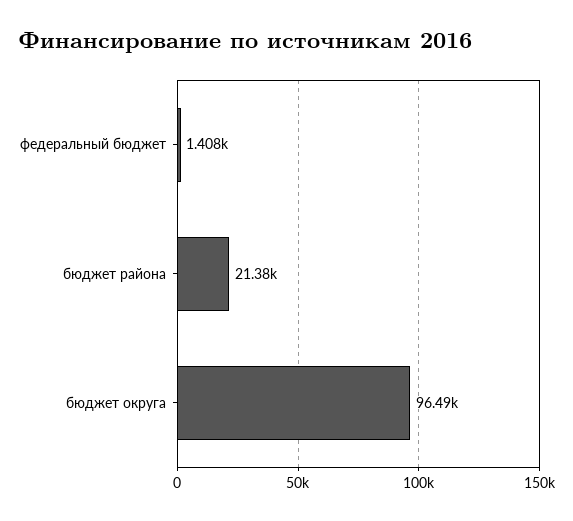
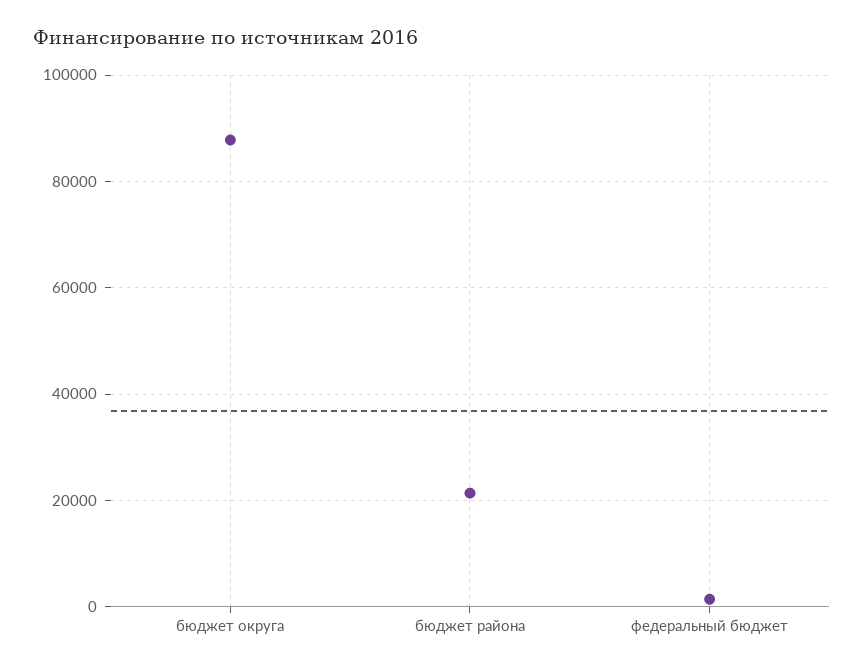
  {
    "федеральный бюджет": 1408,
    "бюджет района": 21380,
-   "бюджет округа": 96490
+   "бюджет округа": 88000
  }

